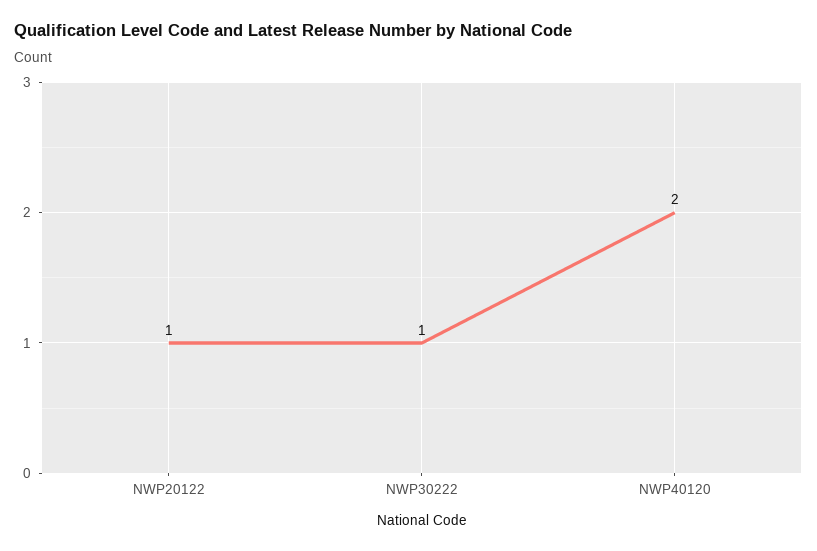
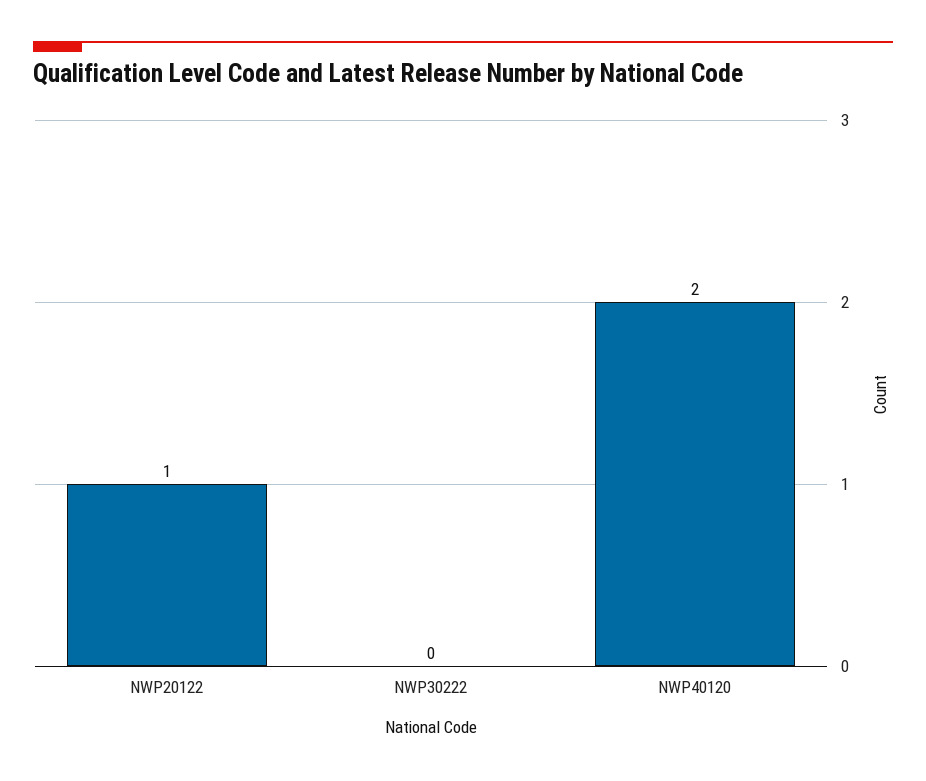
  {
    "NWP20122": 1,
-   "NWP30222": 1,
+   "NWP30222": 0,
    "NWP40120": 2
  }

